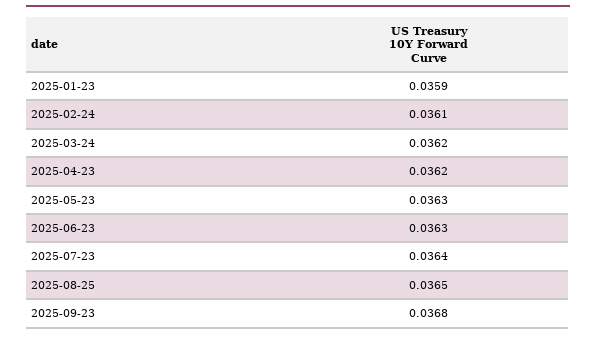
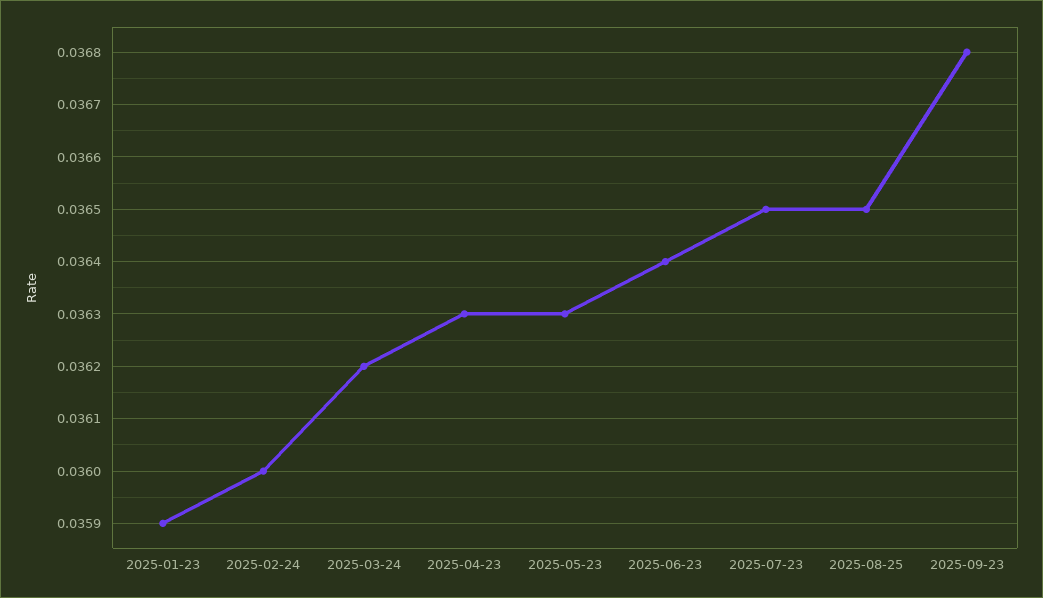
  {
    "2025-01-23": 0.0359,
-   "2025-02-24": 0.0361,
+   "2025-02-24": 0.036,
    "2025-03-24": 0.0362,
-   "2025-04-23": 0.0362,
+   "2025-04-23": 0.0363,
    "2025-05-23": 0.0363,
-   "2025-06-23": 0.0363,
+   "2025-06-23": 0.0364,
-   "2025-07-23": 0.0364,
+   "2025-07-23": 0.0365,
    "2025-08-25": 0.0365,
    "2025-09-23": 0.0368
  }

